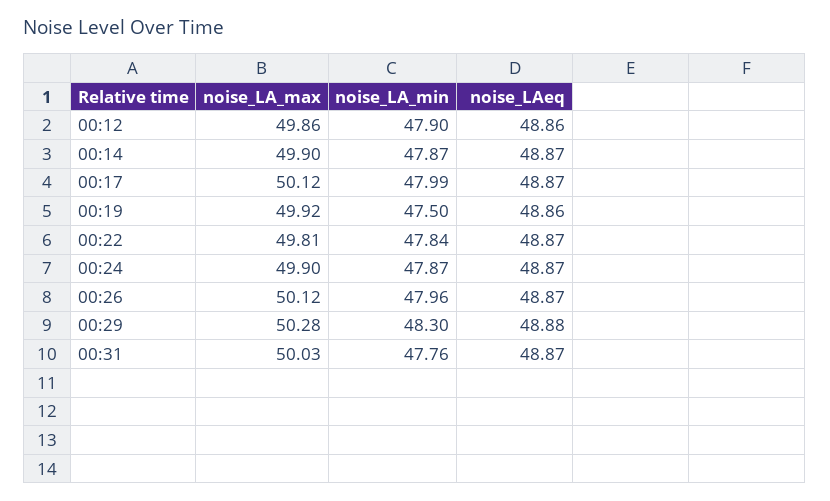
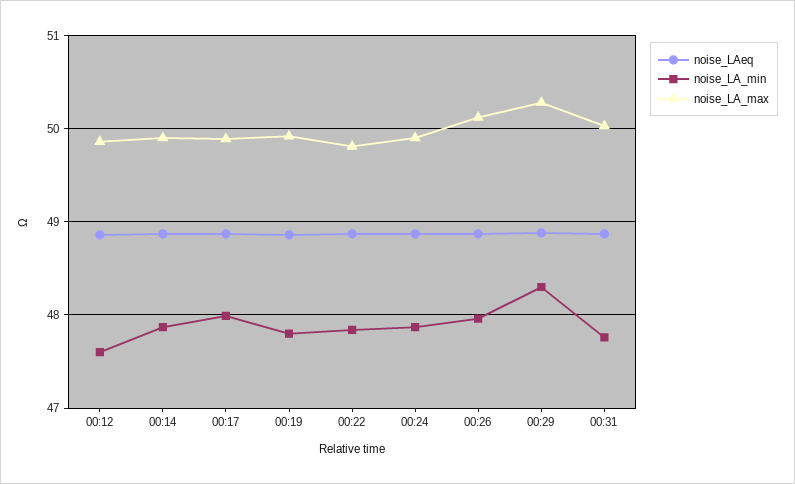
  {
    "noise_LA_max": {
      "00:12": 49.86,
      "00:14": 49.9,
-     "00:17": 50.12,
+     "00:17": 49.9,
      "00:19": 49.92,
      "00:22": 49.81,
      "00:24": 49.9,
      "00:26": 50.12,
      "00:29": 50.28,
      "00:31": 50.03
    },
    "noise_LA_min": {
-     "00:12": 47.9,
+     "00:12": 47.6,
      "00:14": 47.87,
      "00:17": 47.99,
-     "00:19": 47.5,
+     "00:19": 47.8,
      "00:22": 47.84,
      "00:24": 47.87,
      "00:26": 47.96,
      "00:29": 48.3,
      "00:31": 47.76
    },
    "noise_LAeq": {
      "00:12": 48.86,
      "00:14": 48.87,
      "00:17": 48.87,
      "00:19": 48.86,
      "00:22": 48.87,
      "00:24": 48.87,
      "00:26": 48.87,
      "00:29": 48.88,
      "00:31": 48.87
    }
  }

